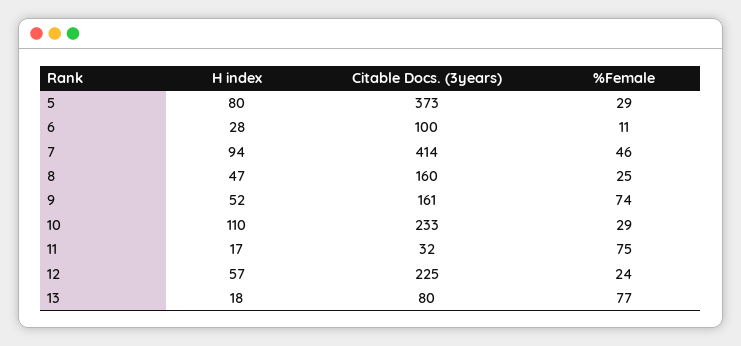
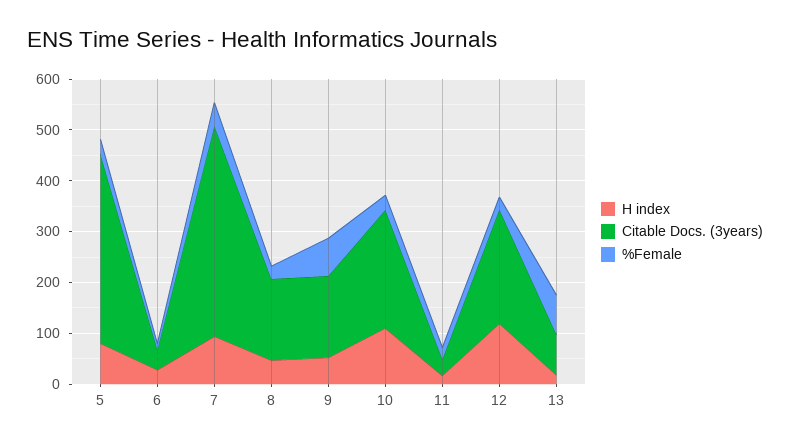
  {
    "H index": {
      "5": 80,
      "6": 28,
      "7": 94,
      "8": 47,
      "9": 52,
      "10": 110,
      "11": 17,
-     "12": 57,
+     "12": 120,
      "13": 18
    },
    "Citable Docs. (3years)": {
      "5": 373,
-     "6": 100,
+     "6": 40,
      "7": 414,
      "8": 160,
      "9": 161,
      "10": 233,
      "11": 32,
      "12": 225,
      "13": 80
    },
    "%Female": {
      "5": 29,
      "6": 11,
      "7": 46,
      "8": 25,
      "9": 74,
      "10": 29,
-     "11": 75,
+     "11": 20,
      "12": 24,
      "13": 77
    }
  }

